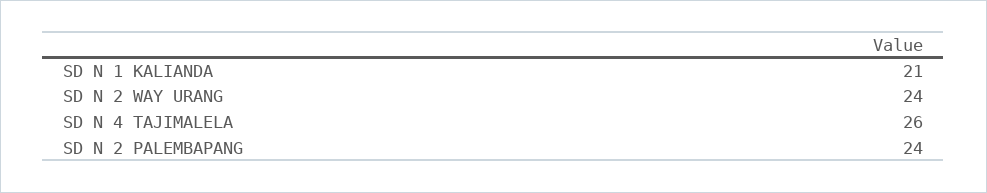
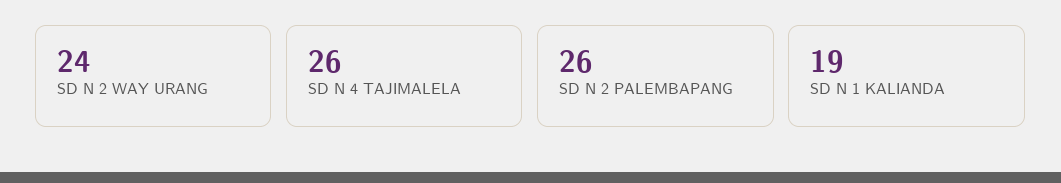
  {
-   "SD N 1 KALIANDA": 21,
+   "SD N 1 KALIANDA": 19,
    "SD N 2 WAY URANG": 24,
    "SD N 4 TAJIMALELA": 26,
-   "SD N 2 PALEMBAPANG": 24
+   "SD N 2 PALEMBAPANG": 26
  }

